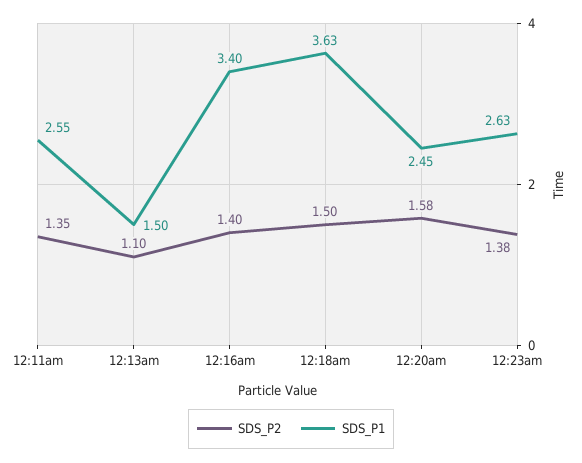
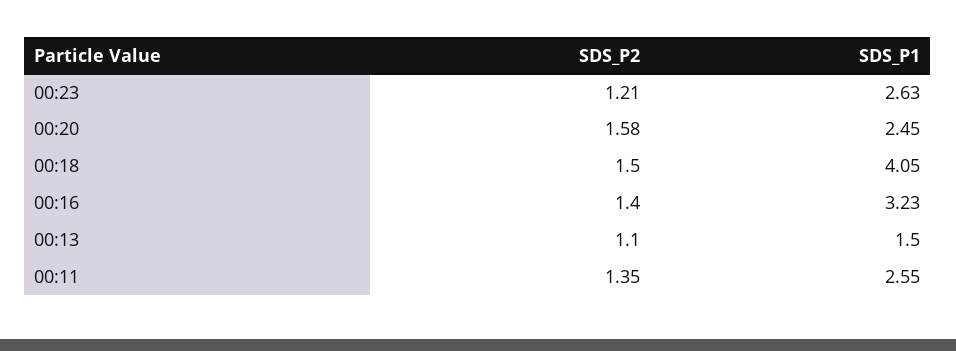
  {
    "SDS_P2": {
      "12:11am": 1.35,
      "12:13am": 1.1,
      "12:16am": 1.4,
      "12:18am": 1.5,
      "12:20am": 1.58,
-     "12:23am": 1.38
+     "12:23am": 1.21
    },
    "SDS_P1": {
      "12:11am": 2.55,
      "12:13am": 1.5,
-     "12:16am": 3.4,
+     "12:16am": 3.23,
-     "12:18am": 3.63,
+     "12:18am": 4.05,
      "12:20am": 2.45,
      "12:23am": 2.63
    }
  }

